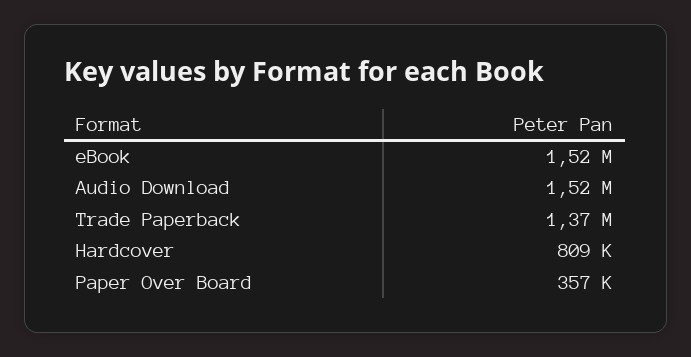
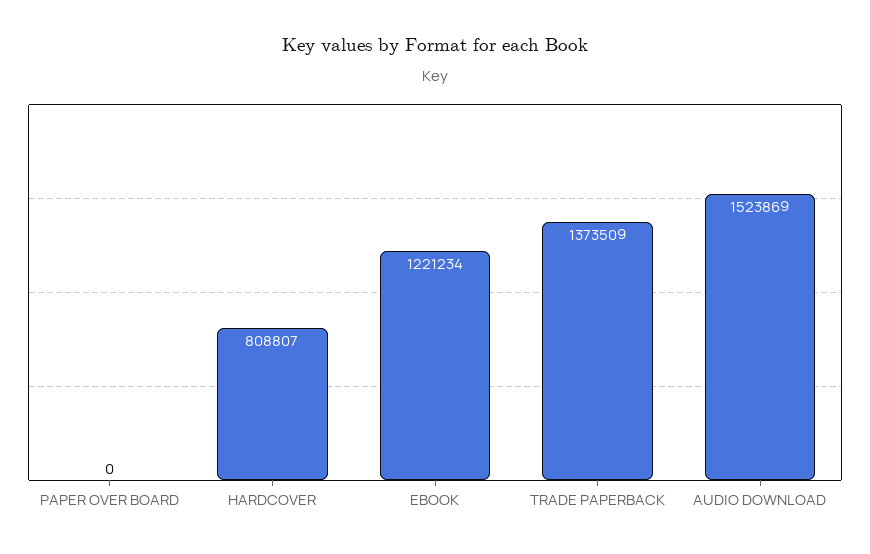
  {
-   "eBook": 1520000,
+   "eBook": 1221234,
    "Audio Download": 1523869,
    "Trade Paperback": 1373509,
    "Hardcover": 808807,
-   "Paper Over Board": 357000
+   "Paper Over Board": 0
  }

